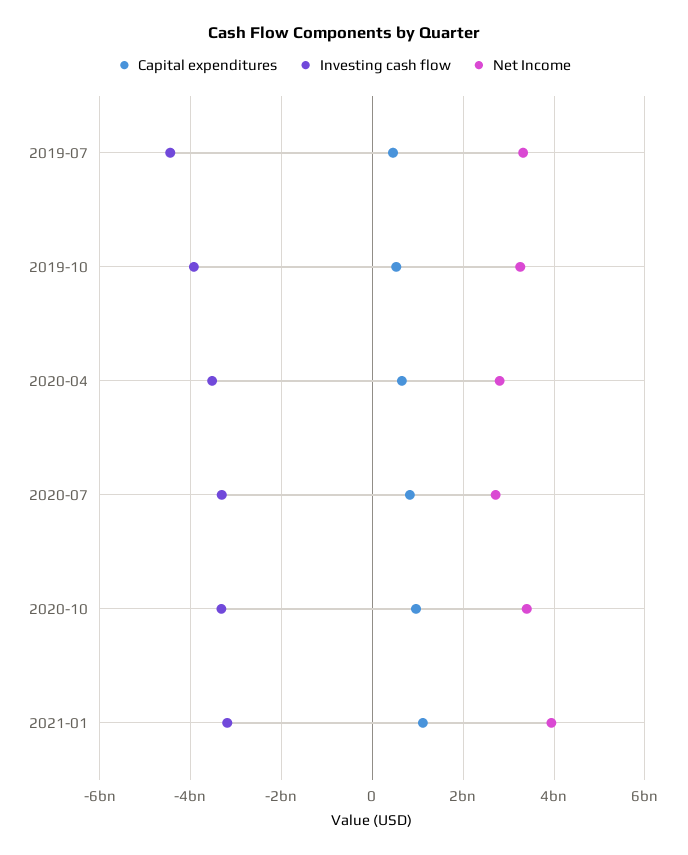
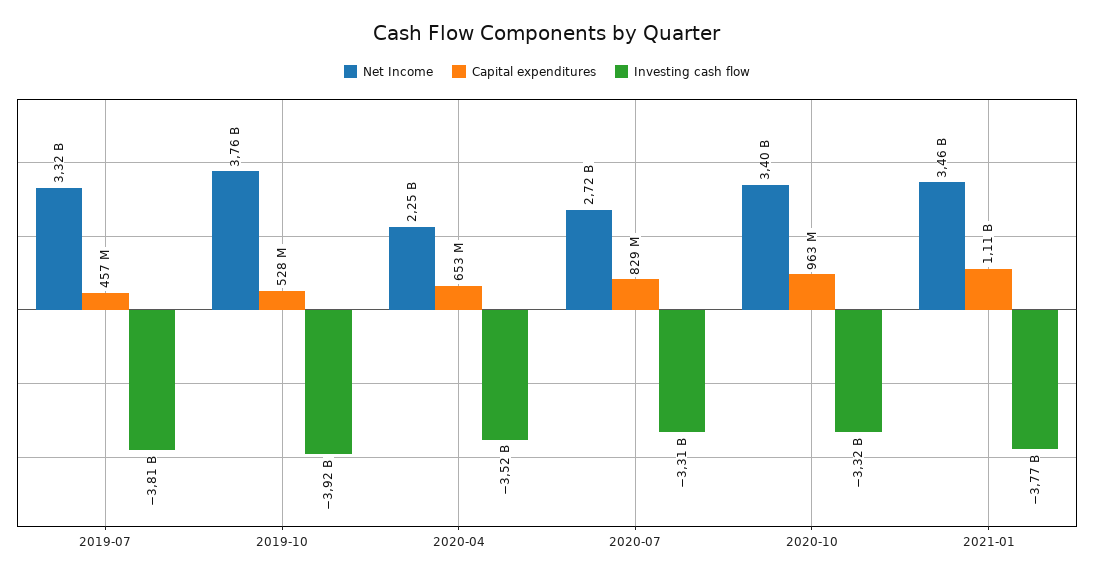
  {
    "Capital expenditures": {
      "2019-07": 457000000,
      "2019-10": 528000000,
      "2020-04": 653000000,
      "2020-07": 829000000,
      "2020-10": 963000000,
      "2021-01": 1110000000
    },
    "Investing cash flow": {
-     "2019-07": -4400000000,
+     "2019-07": -3810000000,
      "2019-10": -3920000000,
      "2020-04": -3520000000,
      "2020-07": -3310000000,
      "2020-10": -3320000000,
-     "2021-01": -3200000000
+     "2021-01": -3770000000
    },
    "Net Income": {
      "2019-07": 3320000000,
-     "2019-10": 3200000000,
+     "2019-10": 3760000000,
-     "2020-04": 2800000000,
+     "2020-04": 2250000000,
      "2020-07": 2720000000,
      "2020-10": 3400000000,
-     "2021-01": 4000000000
+     "2021-01": 3460000000
    }
  }

